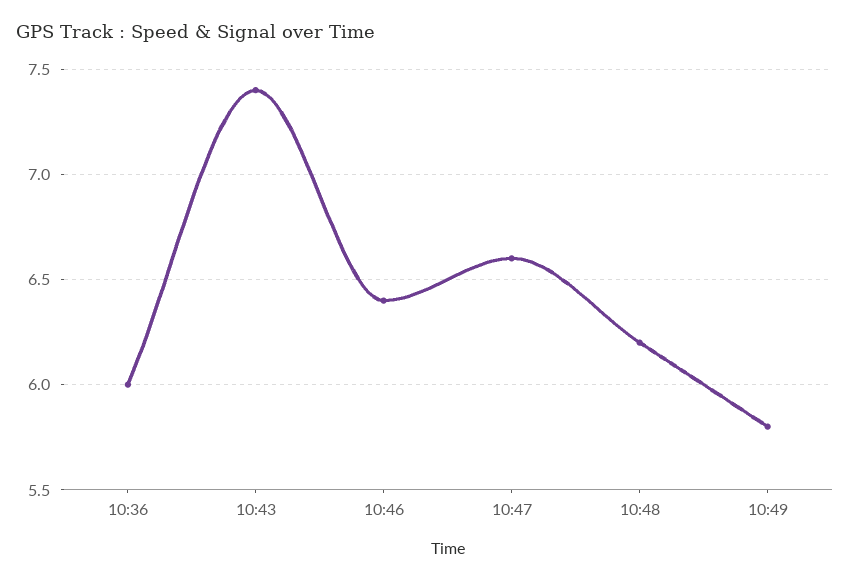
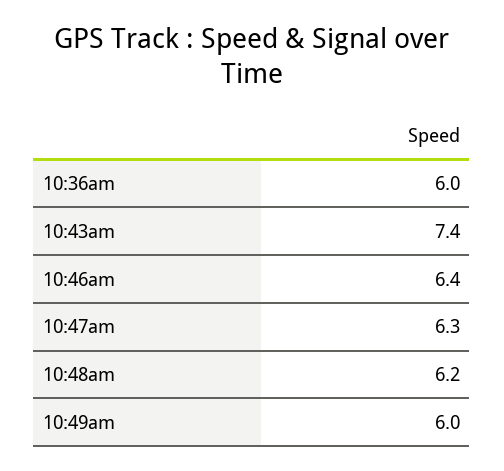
  {
    "10:36": 6,
    "10:43": 7.4,
    "10:46": 6.4,
-   "10:47": 6.6,
+   "10:47": 6.3,
    "10:48": 6.2,
-   "10:49": 5.8
+   "10:49": 6
  }

